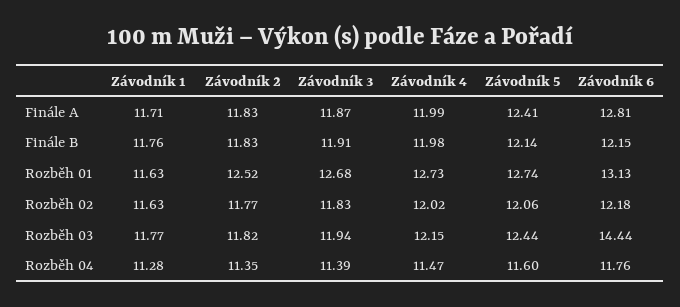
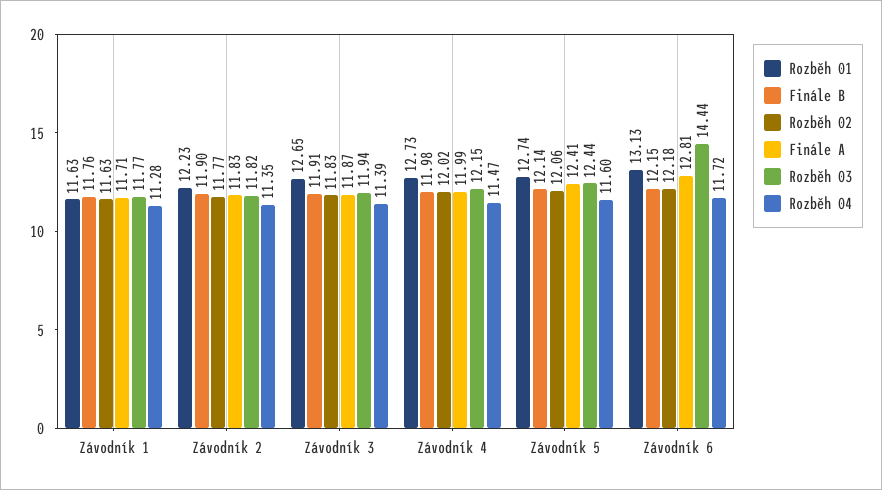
  {
    "Finále A": {
      "Závodník 1": 11.71,
      "Závodník 2": 11.83,
      "Závodník 3": 11.87,
      "Závodník 4": 11.99,
      "Závodník 5": 12.41,
      "Závodník 6": 12.81
    },
    "Finále B": {
      "Závodník 1": 11.76,
-     "Závodník 2": 11.83,
+     "Závodník 2": 11.9,
      "Závodník 3": 11.91,
      "Závodník 4": 11.98,
      "Závodník 5": 12.14,
      "Závodník 6": 12.15
    },
    "Rozběh 01": {
      "Závodník 1": 11.63,
-     "Závodník 2": 12.52,
+     "Závodník 2": 12.23,
-     "Závodník 3": 12.68,
+     "Závodník 3": 12.65,
      "Závodník 4": 12.73,
      "Závodník 5": 12.74,
      "Závodník 6": 13.13
    },
    "Rozběh 02": {
      "Závodník 1": 11.63,
      "Závodník 2": 11.77,
      "Závodník 3": 11.83,
      "Závodník 4": 12.02,
      "Závodník 5": 12.06,
      "Závodník 6": 12.18
    },
    "Rozběh 03": {
      "Závodník 1": 11.77,
      "Závodník 2": 11.82,
      "Závodník 3": 11.94,
      "Závodník 4": 12.15,
      "Závodník 5": 12.44,
      "Závodník 6": 14.44
    },
    "Rozběh 04": {
      "Závodník 1": 11.28,
      "Závodník 2": 11.35,
      "Závodník 3": 11.39,
      "Závodník 4": 11.47,
      "Závodník 5": 11.6,
-     "Závodník 6": 11.76
+     "Závodník 6": 11.72
    }
  }

